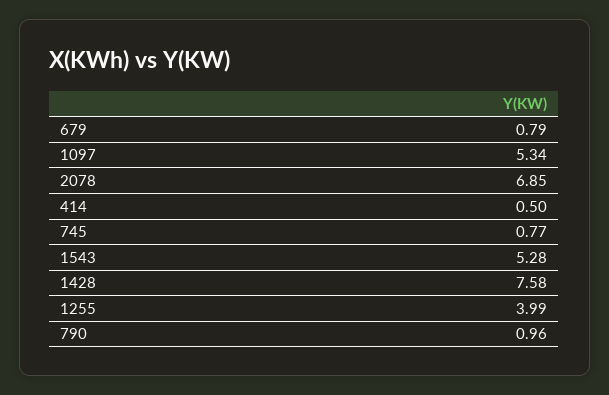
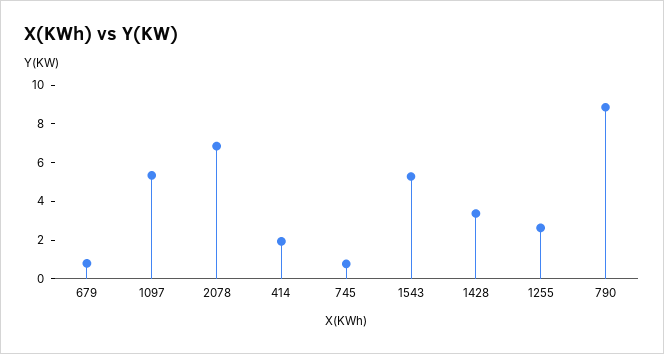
  {
    "679": 0.79,
    "1097": 5.34,
    "2078": 6.85,
-   "414": 0.5,
+   "414": 2,
    "745": 0.77,
    "1543": 5.28,
-   "1428": 7.58,
+   "1428": 3.5,
-   "1255": 3.99,
+   "1255": 2.5,
-   "790": 0.96
+   "790": 9
  }

